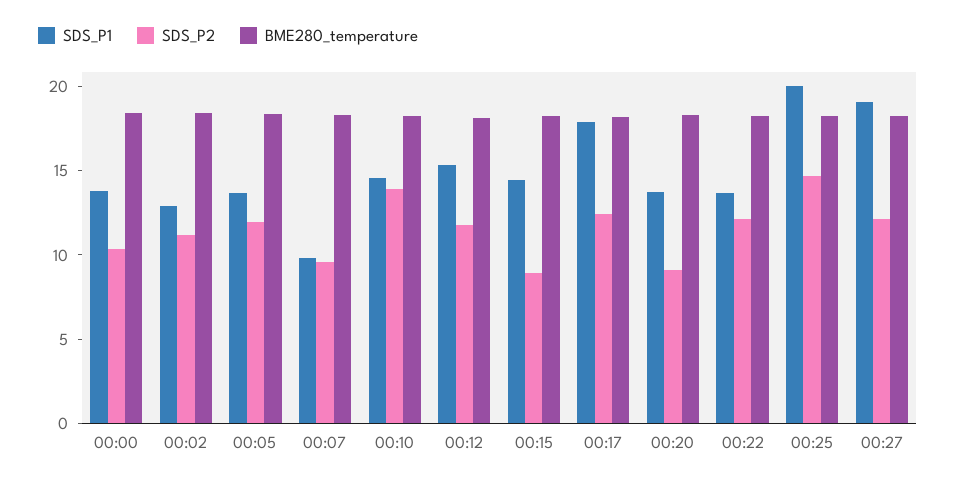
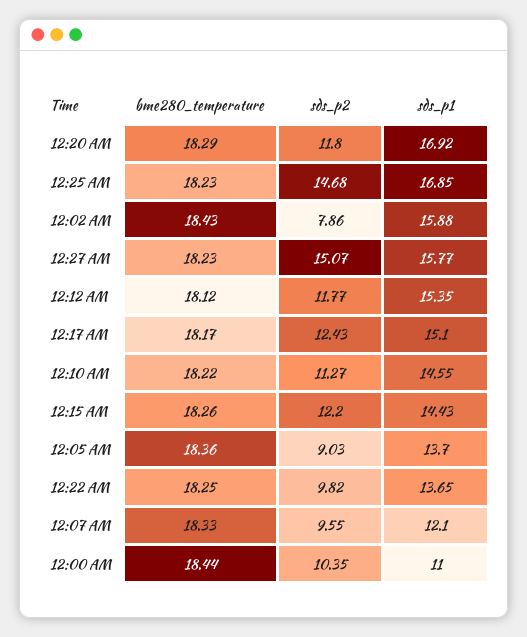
  {
    "SDS_P1": {
-     "00:00": 14,
+     "00:00": 11,
-     "00:02": 13,
+     "00:02": 15.88,
      "00:05": 13.7,
-     "00:07": 10,
+     "00:07": 12.1,
      "00:10": 14.55,
      "00:12": 15.35,
      "00:15": 14.43,
-     "00:17": 18,
+     "00:17": 15.1,
-     "00:20": 14,
+     "00:20": 16.92,
      "00:22": 13.65,
-     "00:25": 20,
+     "00:25": 16.85,
-     "00:27": 19
+     "00:27": 15.77
    },
    "SDS_P2": {
      "00:00": 10.35,
-     "00:02": 11,
+     "00:02": 7.86,
-     "00:05": 12,
+     "00:05": 9.03,
      "00:07": 9.55,
-     "00:10": 14,
+     "00:10": 11.27,
      "00:12": 11.77,
-     "00:15": 9,
+     "00:15": 12.2,
      "00:17": 12.43,
-     "00:20": 9,
+     "00:20": 11.8,
-     "00:22": 12,
+     "00:22": 9.82,
      "00:25": 14.68,
-     "00:27": 12
+     "00:27": 15.07
    },
    "BME280_temperature": {
      "00:00": 18.44,
      "00:02": 18.43,
      "00:05": 18.36,
      "00:07": 18.33,
      "00:10": 18.22,
      "00:12": 18.12,
      "00:15": 18.26,
      "00:17": 18.17,
      "00:20": 18.29,
      "00:22": 18.25,
      "00:25": 18.23,
      "00:27": 18.23
    }
  }

